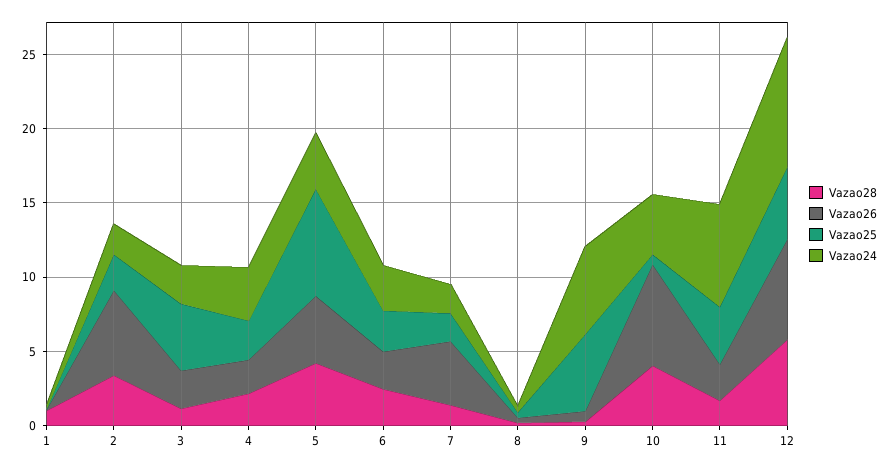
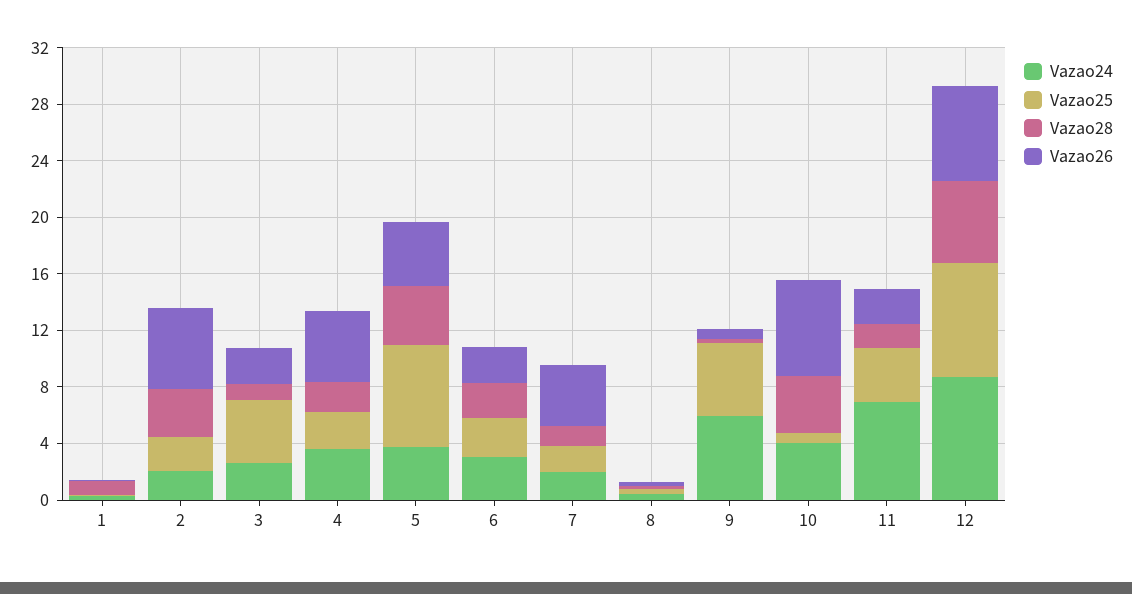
  {
    "Vazao28": {
      "1": 1,
      "2": 3,
      "3": 1,
      "4": 2,
      "5": 4,
      "6": 2,
      "7": 1,
      "8": 0,
      "9": 0,
      "10": 4,
      "11": 2,
      "12": 6
    },
    "Vazao26": {
      "1": 0,
      "2": 6,
      "3": 3,
-     "4": 2,
+     "4": 5,
      "5": 5,
      "6": 3,
      "7": 4,
      "8": 0,
      "9": 1,
      "10": 7,
      "11": 2,
      "12": 7
    },
    "Vazao25": {
      "1": 0,
      "2": 2,
      "3": 4,
      "4": 3,
      "5": 7,
      "6": 3,
      "7": 2,
      "8": 0,
      "9": 5,
      "10": 1,
      "11": 4,
-     "12": 5
+     "12": 8
    },
    "Vazao24": {
      "1": 0,
      "2": 2,
      "3": 3,
      "4": 4,
      "5": 4,
      "6": 3,
      "7": 2,
      "8": 0,
      "9": 6,
      "10": 4,
      "11": 7,
      "12": 9
    }
  }

